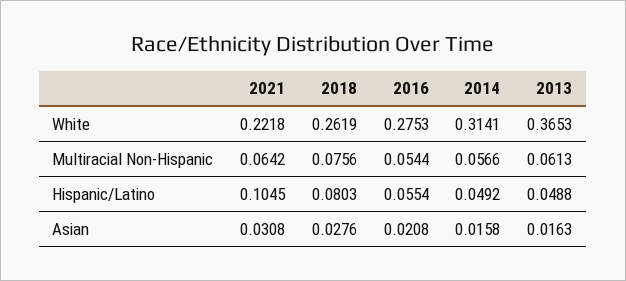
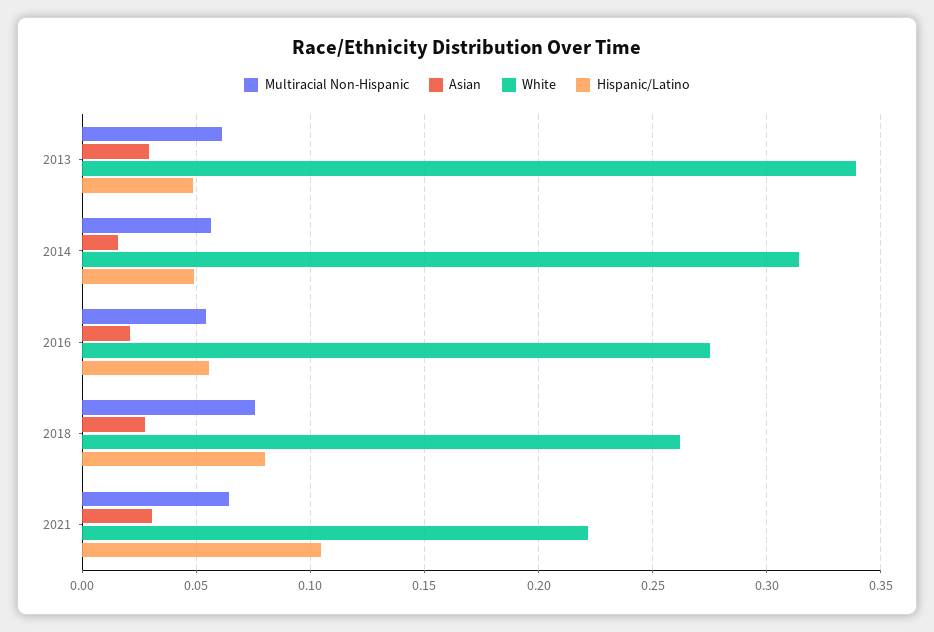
  {
    "White": {
      "2021": 0.2218,
      "2018": 0.2619,
      "2016": 0.2753,
      "2014": 0.3141,
-     "2013": 0.3653
+     "2013": 0.34
    },
    "Multiracial Non-Hispanic": {
      "2021": 0.0642,
      "2018": 0.0756,
      "2016": 0.0544,
      "2014": 0.0566,
      "2013": 0.0613
    },
    "Hispanic/Latino": {
      "2021": 0.1045,
      "2018": 0.0803,
      "2016": 0.0554,
      "2014": 0.0492,
      "2013": 0.0488
    },
    "Asian": {
      "2021": 0.0308,
      "2018": 0.0276,
      "2016": 0.0208,
      "2014": 0.0158,
-     "2013": 0.0163
+     "2013": 0.03
    }
  }

